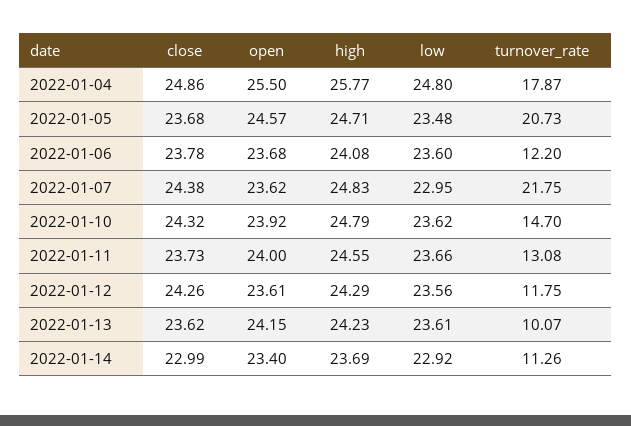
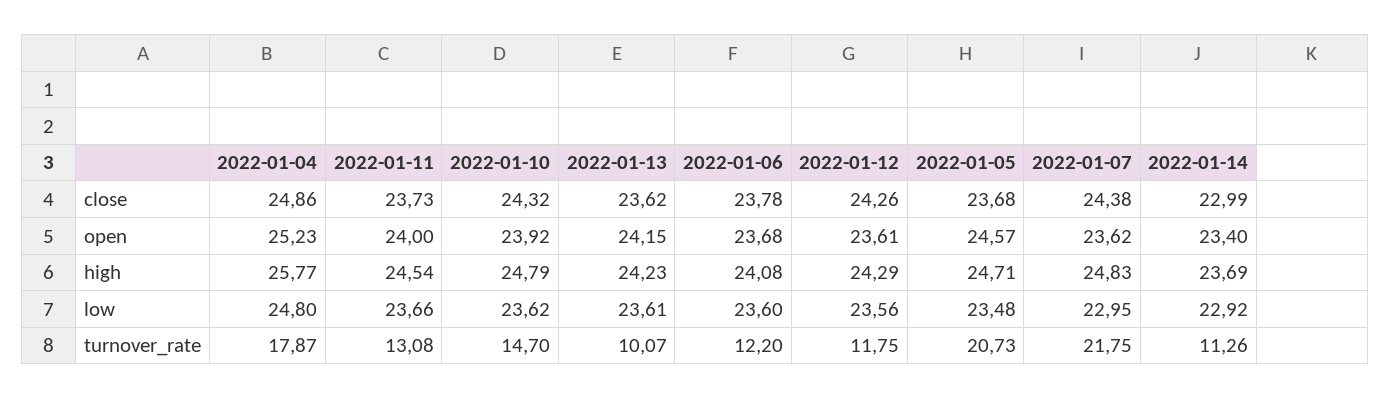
  {
    "close": {
      "2022-01-04": 24.86,
      "2022-01-05": 23.68,
      "2022-01-06": 23.78,
      "2022-01-07": 24.38,
      "2022-01-10": 24.32,
      "2022-01-11": 23.73,
      "2022-01-12": 24.26,
      "2022-01-13": 23.62,
      "2022-01-14": 22.99
    },
    "open": {
-     "2022-01-04": 25.5,
+     "2022-01-04": 25.23,
      "2022-01-05": 24.57,
      "2022-01-06": 23.68,
      "2022-01-07": 23.62,
      "2022-01-10": 23.92,
      "2022-01-11": 24,
      "2022-01-12": 23.61,
      "2022-01-13": 24.15,
      "2022-01-14": 23.4
    },
    "high": {
      "2022-01-04": 25.77,
      "2022-01-05": 24.71,
      "2022-01-06": 24.08,
      "2022-01-07": 24.83,
      "2022-01-10": 24.79,
-     "2022-01-11": 24.55,
+     "2022-01-11": 24.54,
      "2022-01-12": 24.29,
      "2022-01-13": 24.23,
      "2022-01-14": 23.69
    },
    "low": {
      "2022-01-04": 24.8,
      "2022-01-05": 23.48,
      "2022-01-06": 23.6,
      "2022-01-07": 22.95,
      "2022-01-10": 23.62,
      "2022-01-11": 23.66,
      "2022-01-12": 23.56,
      "2022-01-13": 23.61,
      "2022-01-14": 22.92
    },
    "turnover_rate": {
      "2022-01-04": 17.87,
      "2022-01-05": 20.73,
      "2022-01-06": 12.2,
      "2022-01-07": 21.75,
      "2022-01-10": 14.7,
      "2022-01-11": 13.08,
      "2022-01-12": 11.75,
      "2022-01-13": 10.07,
      "2022-01-14": 11.26
    }
  }

